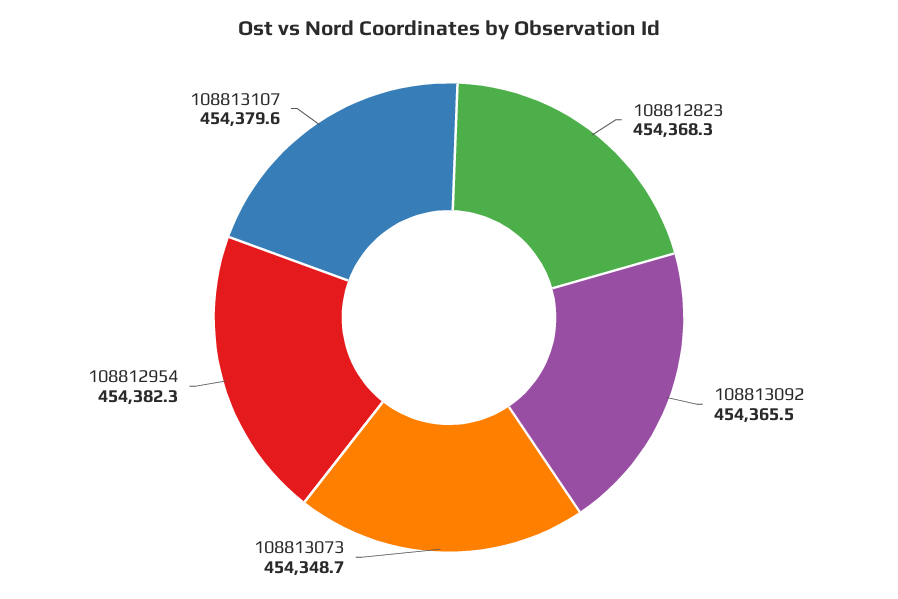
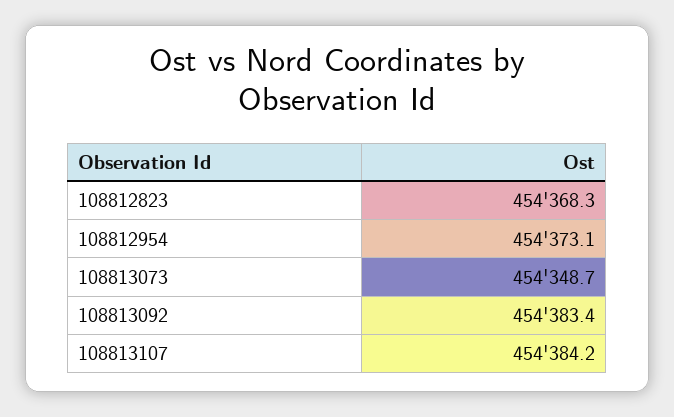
  {
    "108812823": 454368.3,
-   "108813092": 454365.5,
+   "108813092": 454383.4,
    "108813073": 454348.7,
-   "108812954": 454382.3,
+   "108812954": 454373.1,
-   "108813107": 454379.6
+   "108813107": 454384.2
  }

